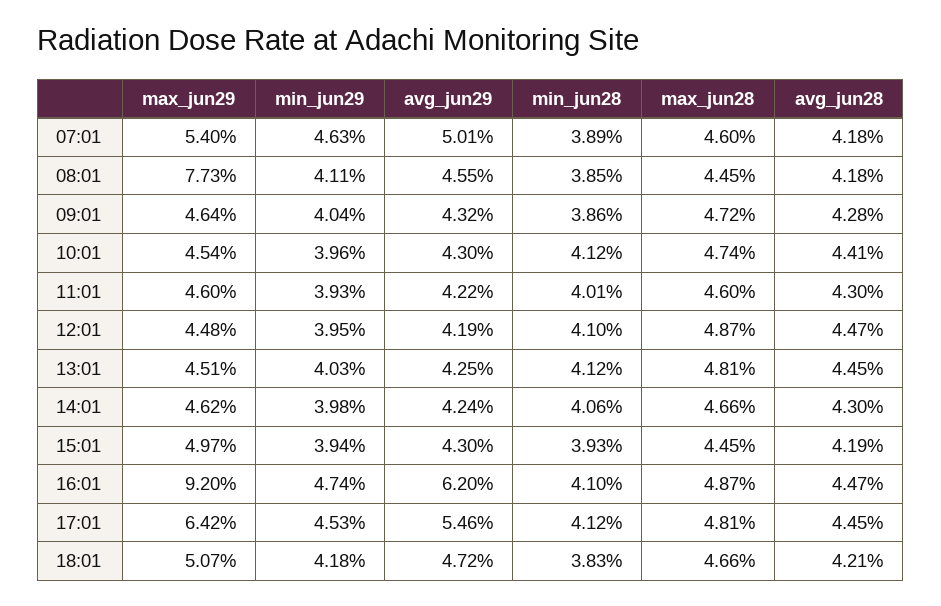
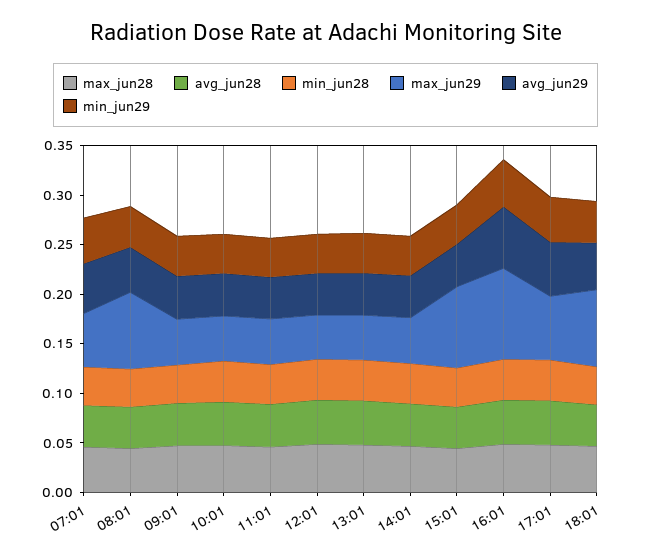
  {
    "max_jun29": {
      "07:01": 0.054,
      "08:01": 0.0773,
      "09:01": 0.0464,
      "10:01": 0.0454,
      "11:01": 0.046,
      "12:01": 0.0448,
      "13:01": 0.0451,
      "14:01": 0.0462,
-     "15:01": 0.0497,
+     "15:01": 0.08,
      "16:01": 0.092,
      "17:01": 0.0642,
-     "18:01": 0.0507
+     "18:01": 0.08
    },
    "min_jun29": {
      "07:01": 0.0463,
      "08:01": 0.0411,
      "09:01": 0.0404,
      "10:01": 0.0396,
      "11:01": 0.0393,
      "12:01": 0.0395,
      "13:01": 0.0403,
      "14:01": 0.0398,
      "15:01": 0.0394,
      "16:01": 0.0474,
      "17:01": 0.0453,
      "18:01": 0.0418
    },
    "avg_jun29": {
      "07:01": 0.0501,
      "08:01": 0.0455,
      "09:01": 0.0432,
      "10:01": 0.043,
      "11:01": 0.0422,
      "12:01": 0.0419,
      "13:01": 0.0425,
      "14:01": 0.0424,
      "15:01": 0.043,
      "16:01": 0.062,
      "17:01": 0.0546,
      "18:01": 0.0472
    },
    "min_jun28": {
      "07:01": 0.0389,
      "08:01": 0.0385,
      "09:01": 0.0386,
      "10:01": 0.0412,
      "11:01": 0.0401,
      "12:01": 0.041,
      "13:01": 0.0412,
      "14:01": 0.0406,
      "15:01": 0.0393,
      "16:01": 0.041,
      "17:01": 0.0412,
      "18:01": 0.0383
    },
    "max_jun28": {
      "07:01": 0.046,
      "08:01": 0.0445,
      "09:01": 0.0472,
      "10:01": 0.0474,
      "11:01": 0.046,
      "12:01": 0.0487,
      "13:01": 0.0481,
      "14:01": 0.0466,
      "15:01": 0.0445,
      "16:01": 0.0487,
      "17:01": 0.0481,
      "18:01": 0.0466
    },
    "avg_jun28": {
      "07:01": 0.0418,
      "08:01": 0.0418,
      "09:01": 0.0428,
      "10:01": 0.0441,
      "11:01": 0.043,
      "12:01": 0.0447,
      "13:01": 0.0445,
      "14:01": 0.043,
      "15:01": 0.0419,
      "16:01": 0.0447,
      "17:01": 0.0445,
      "18:01": 0.0421
    }
  }

